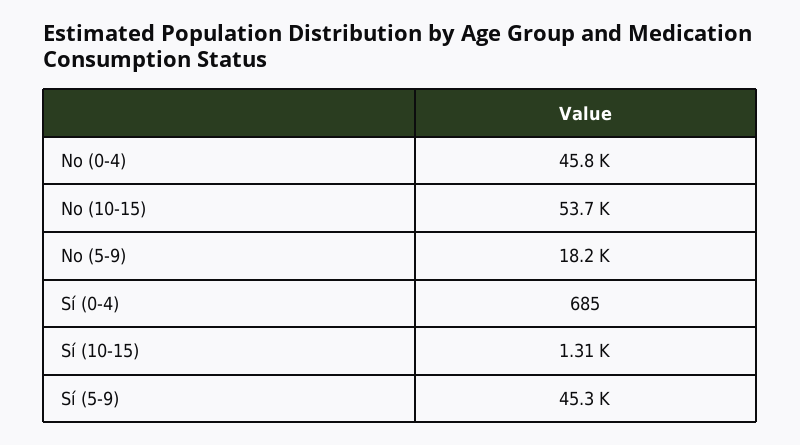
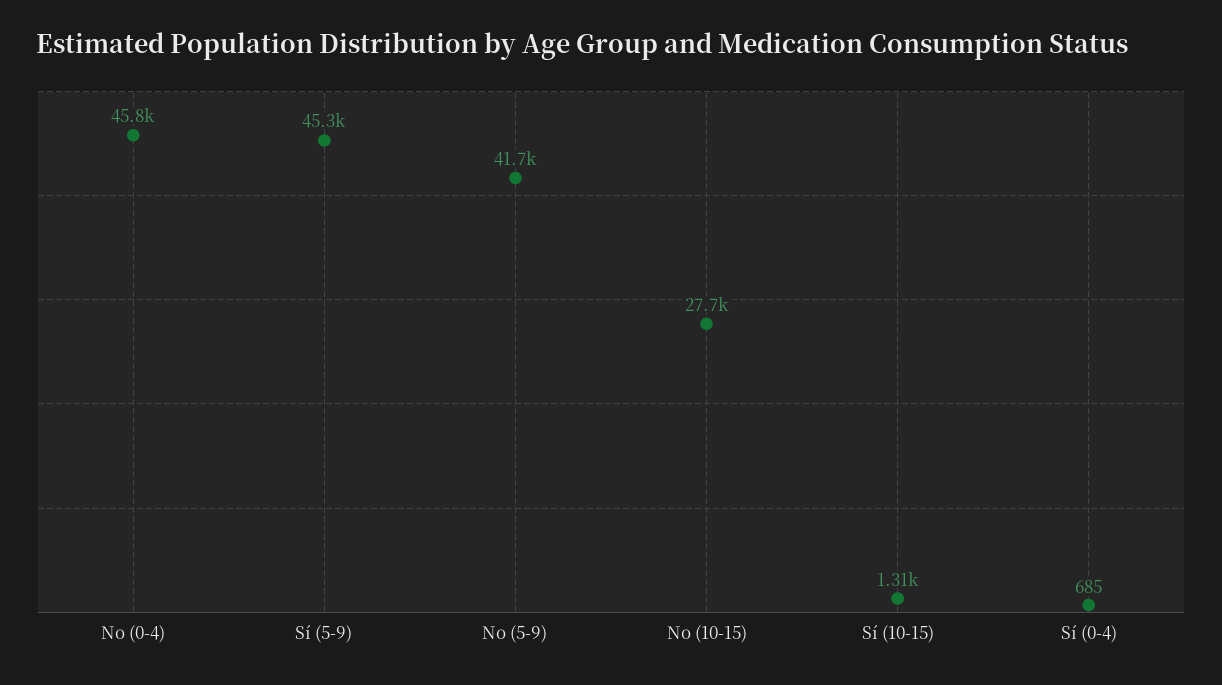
  {
    "No (0-4)": 45800,
-   "No (10-15)": 53700,
+   "No (10-15)": 27700,
-   "No (5-9)": 18200,
+   "No (5-9)": 41700,
    "Sí (0-4)": 685,
    "Sí (10-15)": 1310,
    "Sí (5-9)": 45300
  }

